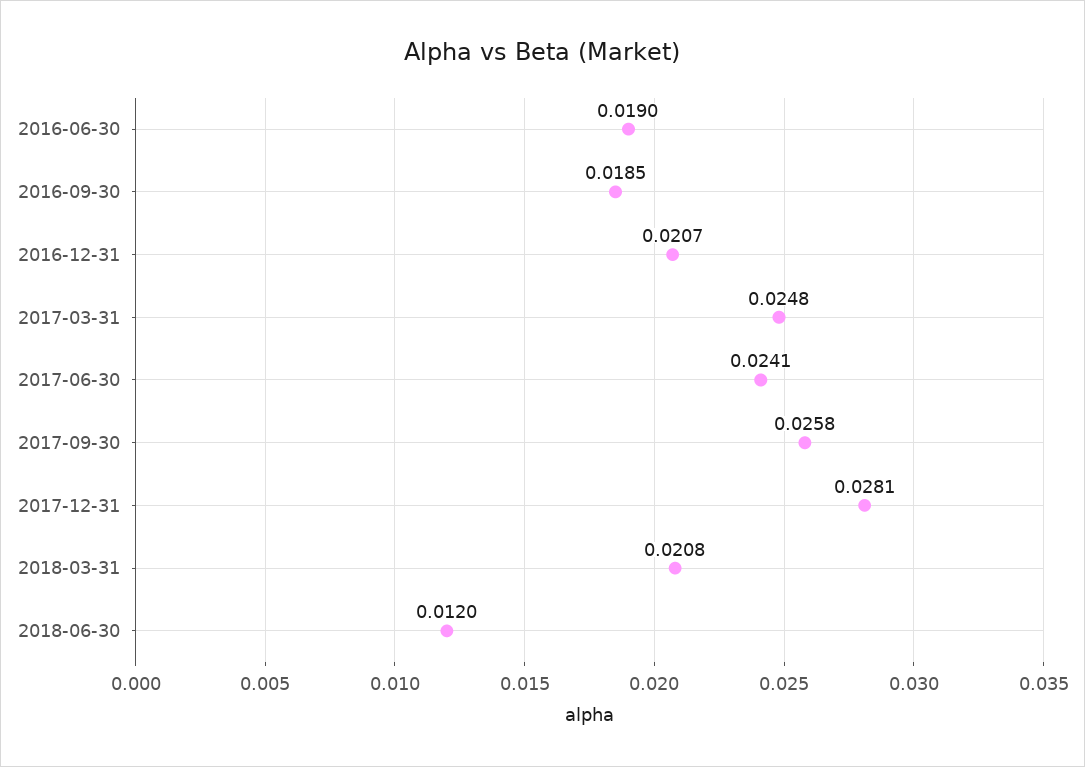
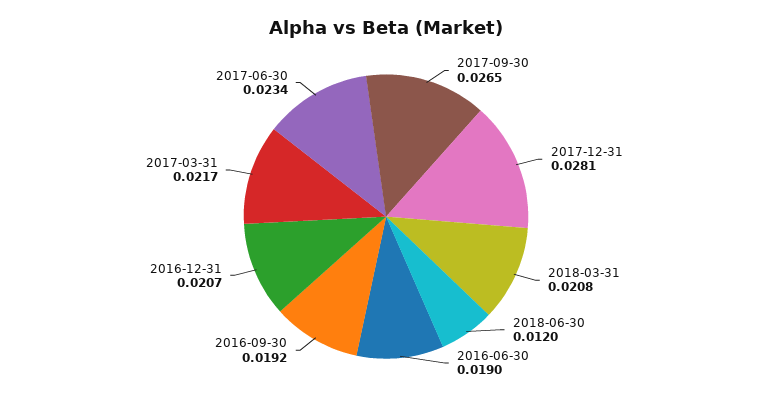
  {
    "2016-06-30": 0.019,
-   "2016-09-30": 0.0185,
+   "2016-09-30": 0.0192,
    "2016-12-31": 0.0207,
-   "2017-03-31": 0.0248,
+   "2017-03-31": 0.0217,
-   "2017-06-30": 0.0241,
+   "2017-06-30": 0.0234,
-   "2017-09-30": 0.0258,
+   "2017-09-30": 0.0265,
    "2017-12-31": 0.0281,
    "2018-03-31": 0.0208,
    "2018-06-30": 0.012
  }

